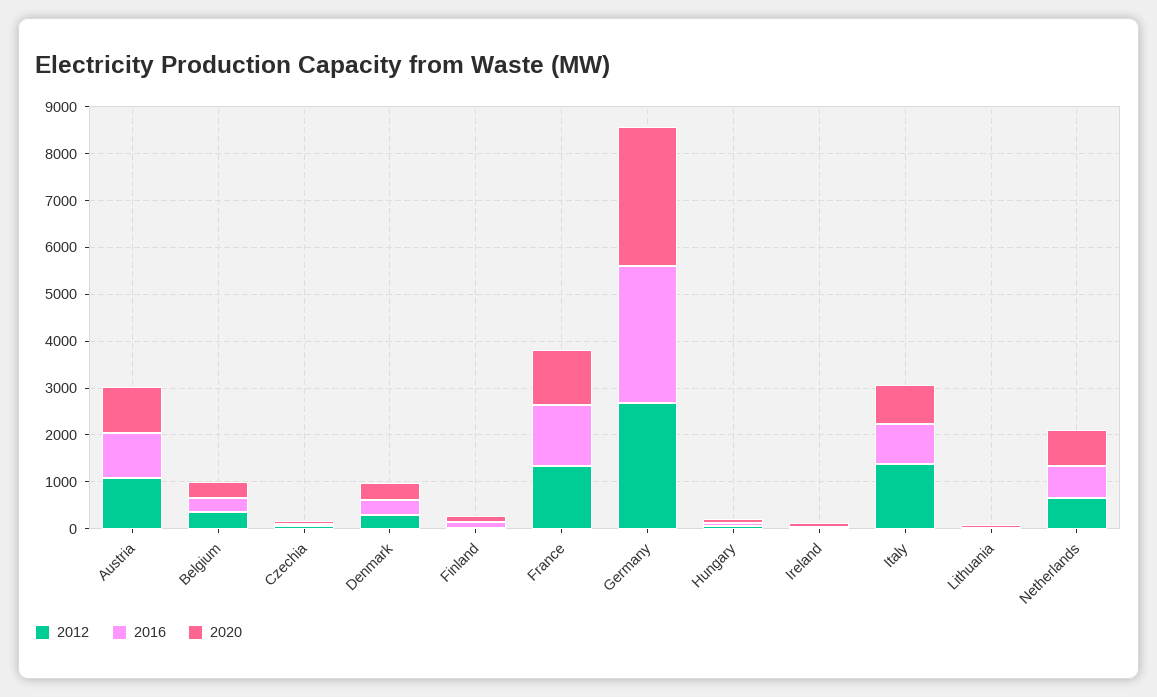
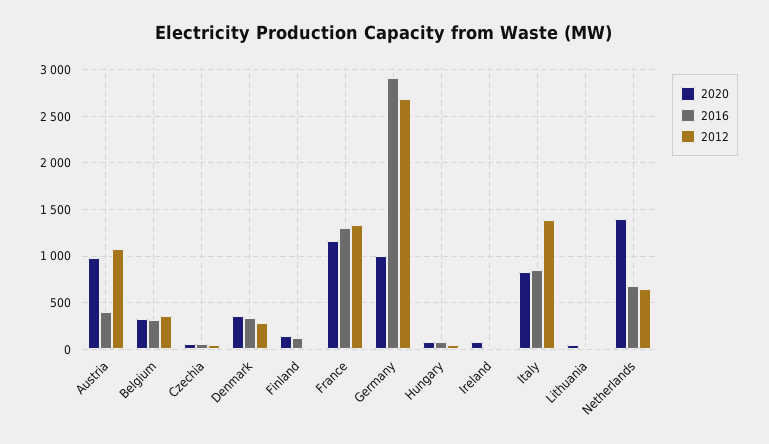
  {
    "2012": {
      "Austria": 1100,
      "Belgium": 400,
      "Czechia": 0,
      "Denmark": 300,
      "Finland": 0,
      "France": 1300,
      "Germany": 2700,
      "Hungary": 0,
      "Ireland": 0,
      "Italy": 1400,
      "Lithuania": 0,
      "Netherlands": 600
    },
    "2016": {
-     "Austria": 1000,
+     "Austria": 400,
      "Belgium": 300,
      "Czechia": 100,
      "Denmark": 300,
      "Finland": 100,
      "France": 1300,
      "Germany": 2900,
      "Hungary": 100,
      "Ireland": 0,
      "Italy": 800,
      "Lithuania": 0,
      "Netherlands": 700
    },
    "2020": {
      "Austria": 1000,
      "Belgium": 300,
      "Czechia": 100,
      "Denmark": 400,
      "Finland": 100,
      "France": 1200,
-     "Germany": 3000,
+     "Germany": 1000,
      "Hungary": 100,
      "Ireland": 100,
      "Italy": 800,
      "Lithuania": 0,
-     "Netherlands": 800
+     "Netherlands": 1400
    }
  }

